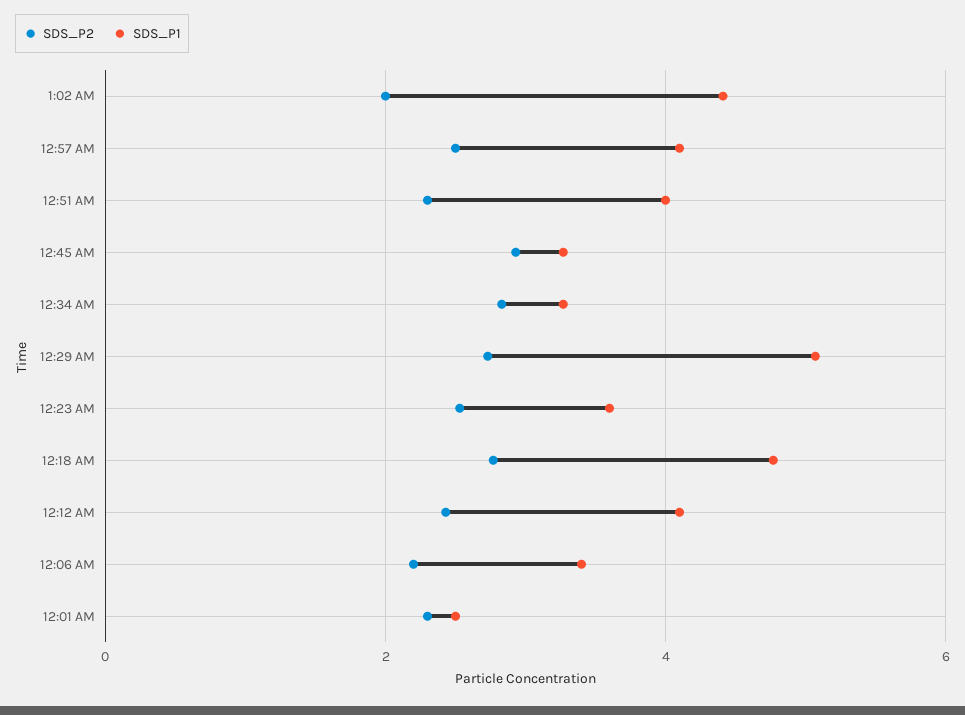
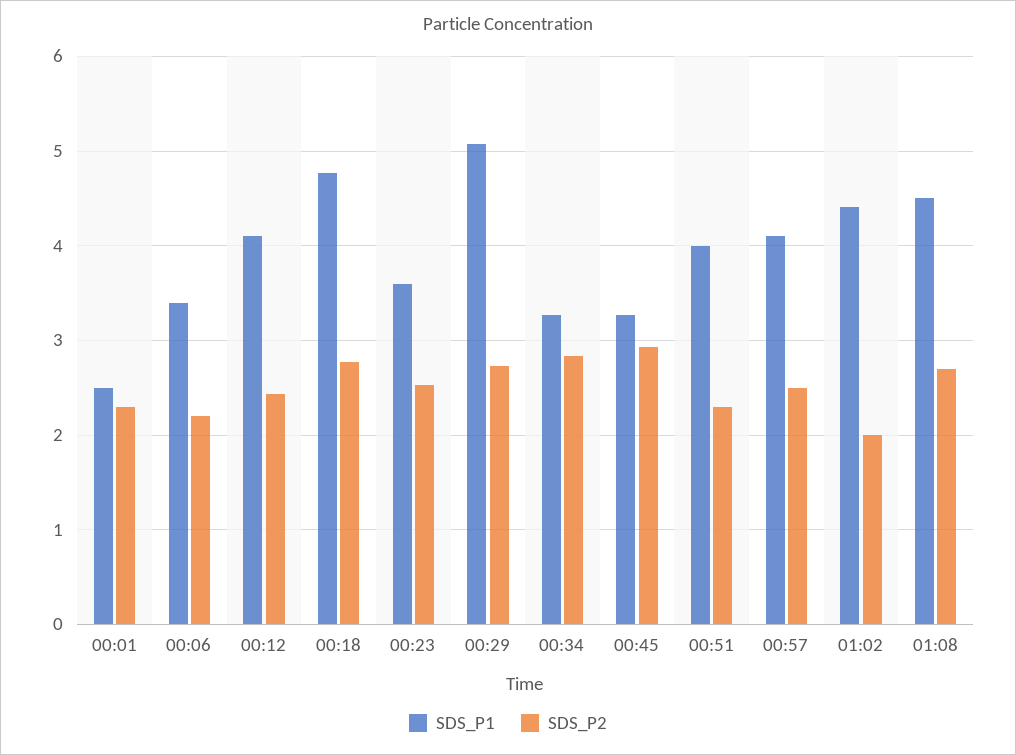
  {
    "SDS_P2": {
      "1:02 AM": 2,
      "12:57 AM": 2.5,
      "12:51 AM": 2.3,
      "12:45 AM": 2.9,
      "12:34 AM": 2.8,
      "12:29 AM": 2.7,
      "12:23 AM": 2.5,
      "12:18 AM": 2.8,
      "12:12 AM": 2.4,
      "12:06 AM": 2.2,
-     "12:01 AM": 2.3
+     "12:01 AM": 2.3,
+     "01:08": 2.7
    },
    "SDS_P1": {
      "1:02 AM": 4.4,
      "12:57 AM": 4.1,
      "12:51 AM": 4,
      "12:45 AM": 3.3,
      "12:34 AM": 3.3,
      "12:29 AM": 5.1,
      "12:23 AM": 3.6,
      "12:18 AM": 4.8,
      "12:12 AM": 4.1,
      "12:06 AM": 3.4,
-     "12:01 AM": 2.5
+     "12:01 AM": 2.5,
+     "01:08": 4.5
    }
  }

